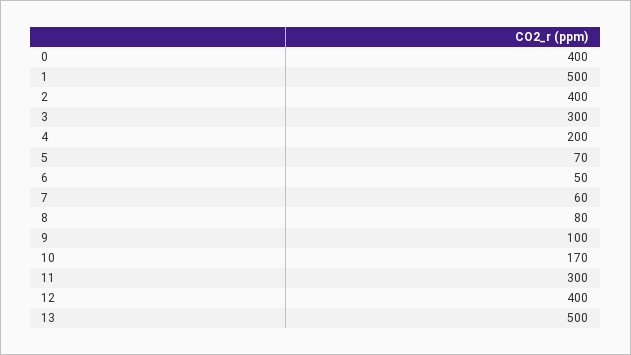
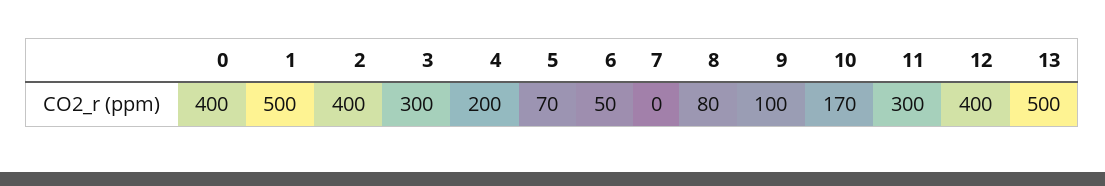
  {
    "0": 400,
    "1": 500,
    "2": 400,
    "3": 300,
    "4": 200,
    "5": 70,
    "6": 50,
-   "7": 60,
+   "7": 0,
    "8": 80,
    "9": 100,
    "10": 170,
    "11": 300,
    "12": 400,
    "13": 500
  }

